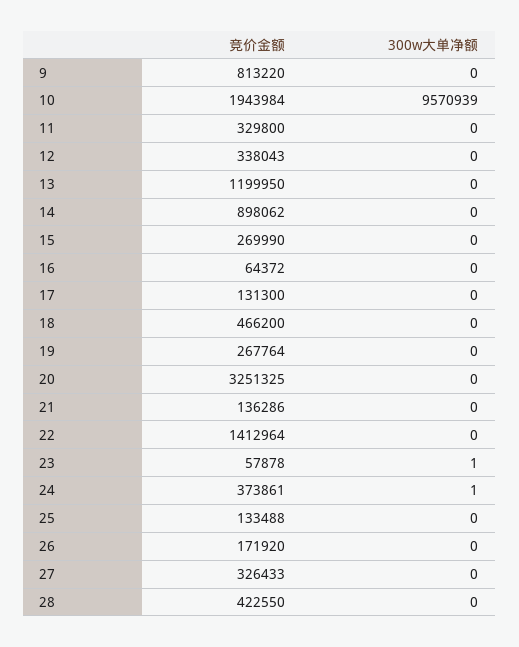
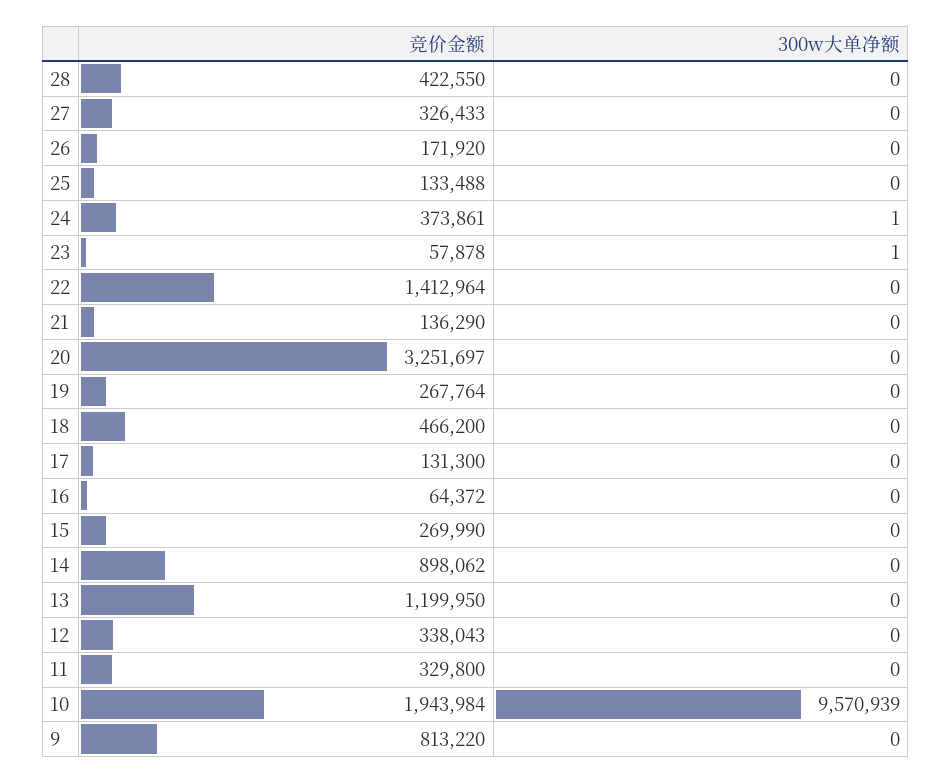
  {
    "竞价金额": {
      "9": 813220,
      "10": 1943984,
      "11": 329800,
      "12": 338043,
      "13": 1199950,
      "14": 898062,
      "15": 269990,
      "16": 64372,
      "17": 131300,
      "18": 466200,
      "19": 267764,
-     "20": 3251325,
+     "20": 3251697,
-     "21": 136286,
+     "21": 136290,
      "22": 1412964,
      "23": 57878,
      "24": 373861,
      "25": 133488,
      "26": 171920,
      "27": 326433,
      "28": 422550
    },
    "300w大单净额": {
      "9": 0,
      "10": 9570939,
      "11": 0,
      "12": 0,
      "13": 0,
      "14": 0,
      "15": 0,
      "16": 0,
      "17": 0,
      "18": 0,
      "19": 0,
      "20": 0,
      "21": 0,
      "22": 0,
      "23": 1,
      "24": 1,
      "25": 0,
      "26": 0,
      "27": 0,
      "28": 0
    }
  }

